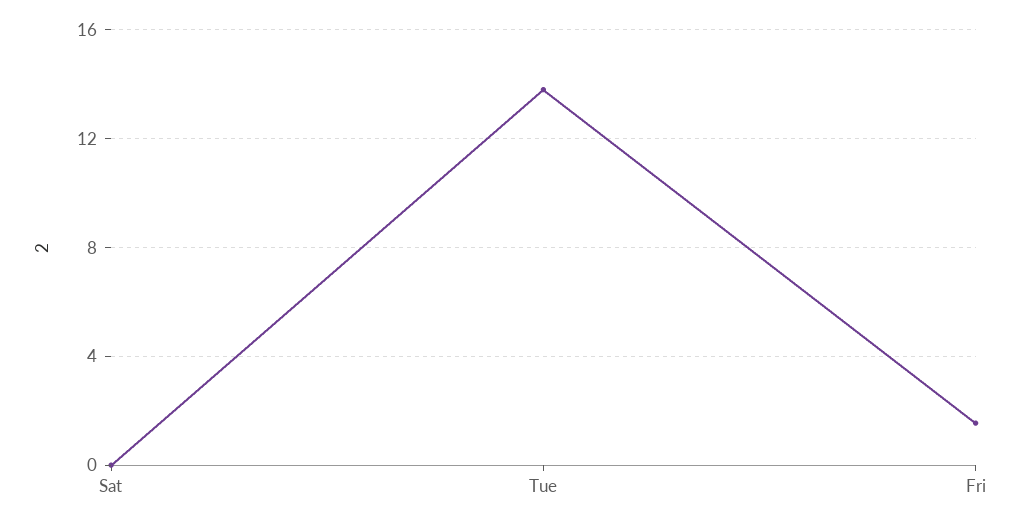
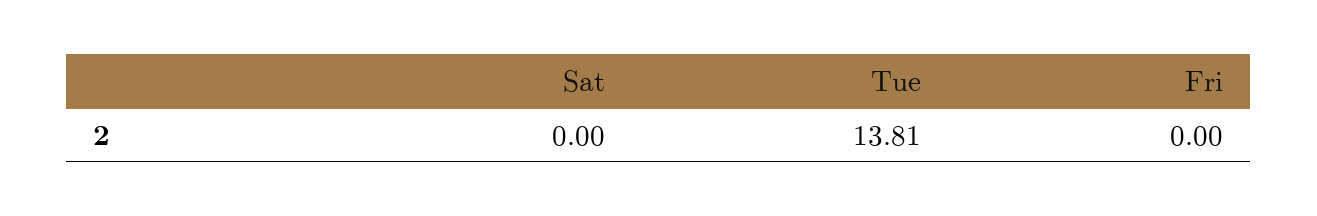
  {
    "Sat": 0,
    "Tue": 13.81,
-   "Fri": 1.5
+   "Fri": 0
  }

